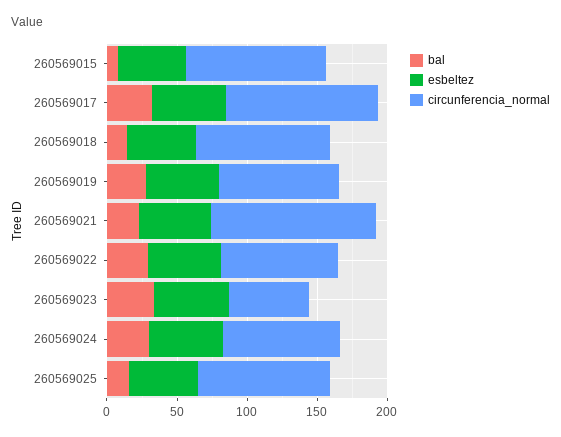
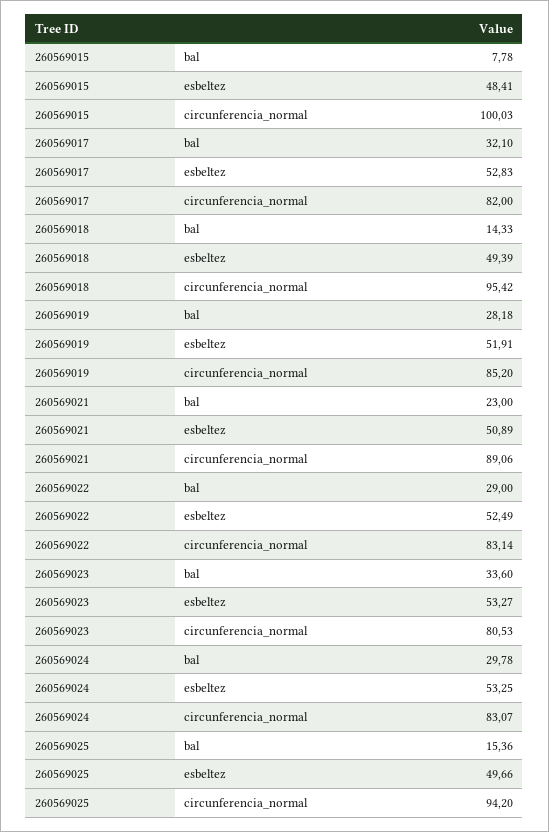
  {
    "bal": {
      "260569015": 7.78,
      "260569017": 32.1,
      "260569018": 14.33,
      "260569019": 28.18,
      "260569021": 23,
      "260569022": 29,
      "260569023": 33.6,
      "260569024": 29.78,
      "260569025": 15.36
    },
    "esbeltez": {
      "260569015": 48.41,
      "260569017": 52.83,
      "260569018": 49.39,
      "260569019": 51.91,
      "260569021": 50.89,
      "260569022": 52.49,
      "260569023": 53.27,
      "260569024": 53.25,
      "260569025": 49.66
    },
    "circunferencia_normal": {
      "260569015": 100.03,
-     "260569017": 110,
+     "260569017": 82,
      "260569018": 95.42,
      "260569019": 85.2,
-     "260569021": 120,
+     "260569021": 89.06,
      "260569022": 83.14,
-     "260569023": 60,
+     "260569023": 80.53,
      "260569024": 83.07,
      "260569025": 94.2
    }
  }

